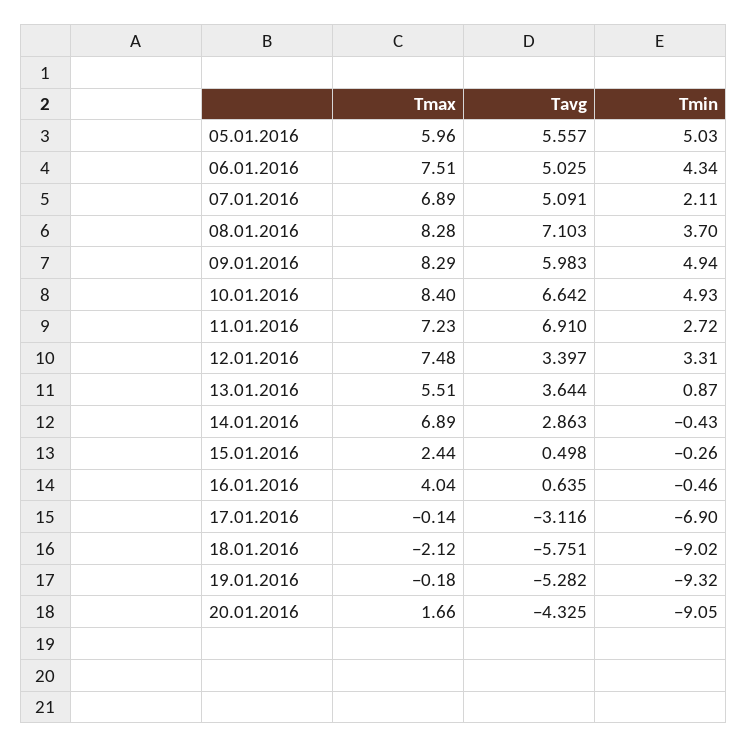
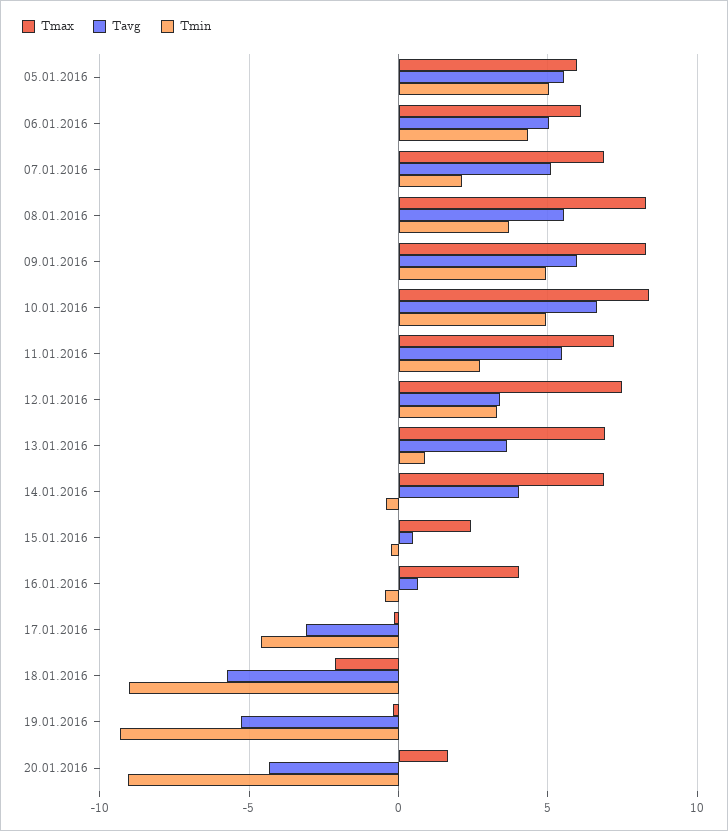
  {
    "Tmax": {
      "05.01.2016": 5.96,
-     "06.01.2016": 7.51,
+     "06.01.2016": 6,
      "07.01.2016": 6.89,
      "08.01.2016": 8.28,
      "09.01.2016": 8.29,
      "10.01.2016": 8.4,
      "11.01.2016": 7.23,
      "12.01.2016": 7.48,
-     "13.01.2016": 5.51,
+     "13.01.2016": 7,
      "14.01.2016": 6.89,
      "15.01.2016": 2.44,
      "16.01.2016": 4.04,
      "17.01.2016": -0.14,
      "18.01.2016": -2.12,
      "19.01.2016": -0.18,
      "20.01.2016": 1.66
    },
    "Tavg": {
      "05.01.2016": 5.557,
      "06.01.2016": 5.025,
      "07.01.2016": 5.091,
-     "08.01.2016": 7.103,
+     "08.01.2016": 5.5,
      "09.01.2016": 5.983,
      "10.01.2016": 6.642,
-     "11.01.2016": 6.91,
+     "11.01.2016": 5.5,
      "12.01.2016": 3.397,
      "13.01.2016": 3.644,
-     "14.01.2016": 2.863,
+     "14.01.2016": 4,
      "15.01.2016": 0.498,
      "16.01.2016": 0.635,
      "17.01.2016": -3.116,
      "18.01.2016": -5.751,
      "19.01.2016": -5.282,
      "20.01.2016": -4.325
    },
    "Tmin": {
      "05.01.2016": 5.03,
      "06.01.2016": 4.34,
      "07.01.2016": 2.11,
      "08.01.2016": 3.7,
      "09.01.2016": 4.94,
      "10.01.2016": 4.93,
      "11.01.2016": 2.72,
      "12.01.2016": 3.31,
      "13.01.2016": 0.87,
      "14.01.2016": -0.43,
      "15.01.2016": -0.26,
      "16.01.2016": -0.46,
-     "17.01.2016": -6.9,
+     "17.01.2016": -4.5,
      "18.01.2016": -9.02,
      "19.01.2016": -9.32,
      "20.01.2016": -9.05
    }
  }

